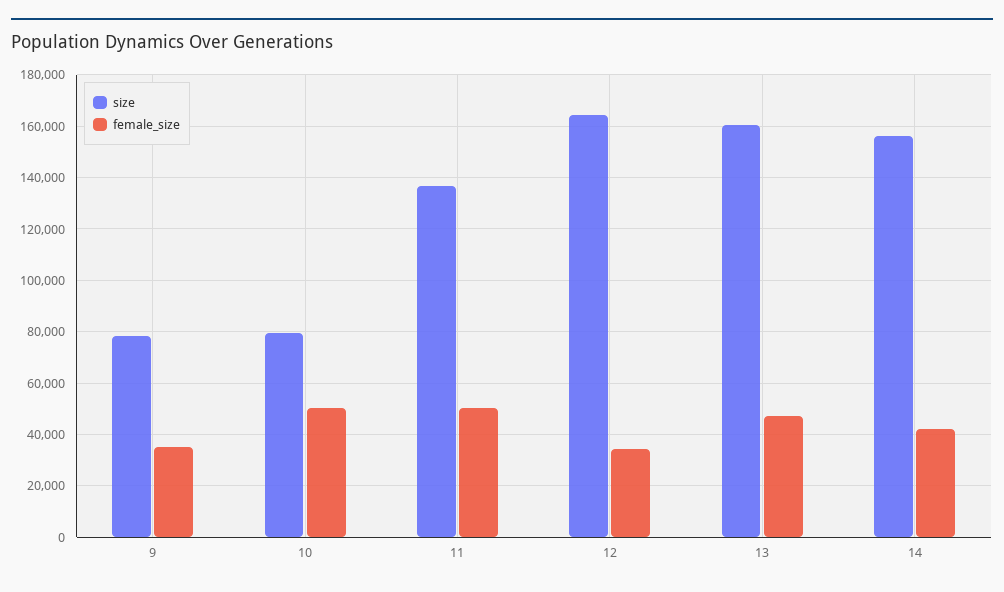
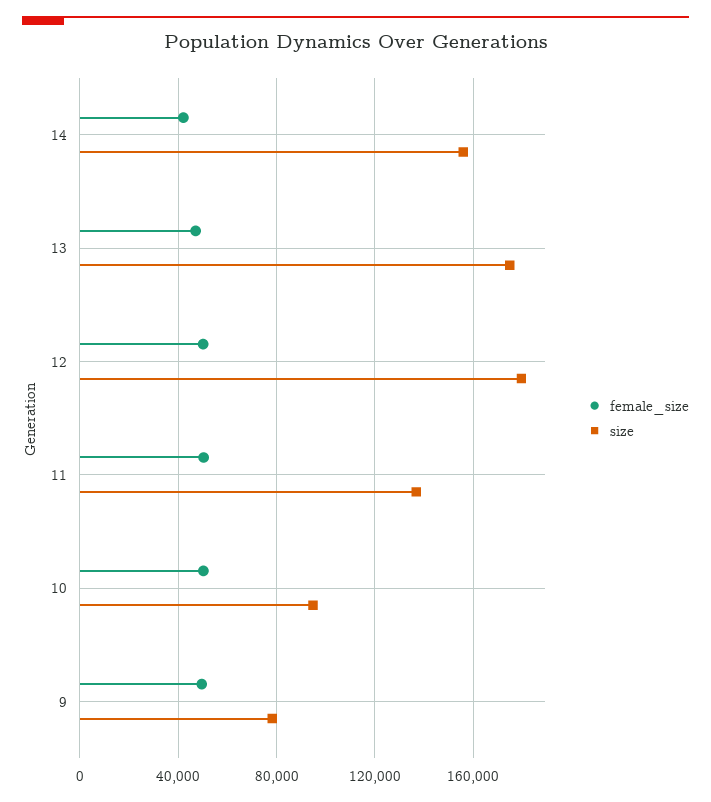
  {
    "size": {
      "9": 77500,
-     "10": 80000,
+     "10": 95000,
      "11": 137500,
-     "12": 165000,
+     "12": 180000,
-     "13": 160000,
+     "13": 175000,
      "14": 155000
    },
    "female_size": {
-     "9": 35000,
+     "9": 50000,
      "10": 50000,
      "11": 50000,
-     "12": 35000,
+     "12": 50000,
      "13": 47500,
      "14": 42500
    }
  }

